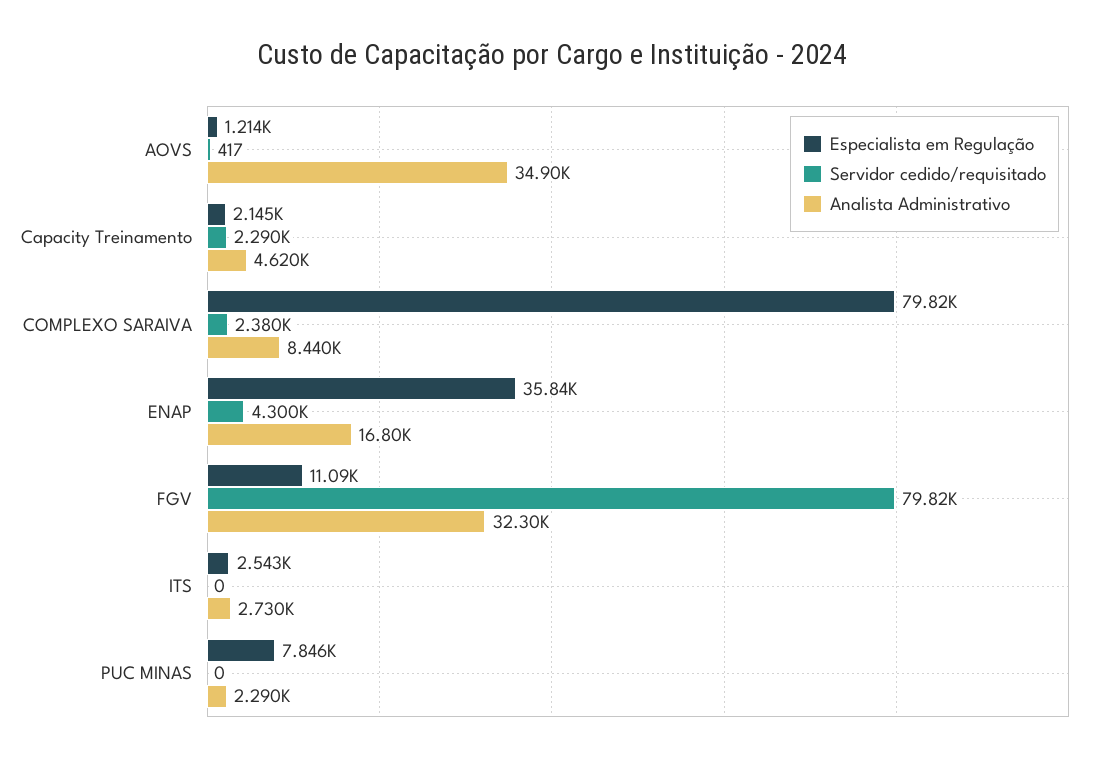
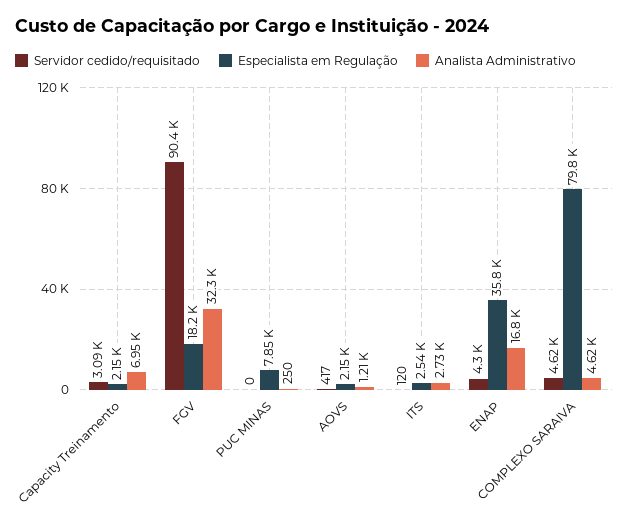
  {
    "Especialista em Regulação": {
-     "AOVS": 1214,
+     "AOVS": 2150,
      "Capacity Treinamento": 2145,
      "COMPLEXO SARAIVA": 79820,
      "ENAP": 35840,
-     "FGV": 11090,
+     "FGV": 18200,
      "ITS": 2543,
      "PUC MINAS": 7846
    },
    "Servidor cedido/requisitado": {
      "AOVS": 417,
-     "Capacity Treinamento": 2290,
+     "Capacity Treinamento": 3090,
-     "COMPLEXO SARAIVA": 2380,
+     "COMPLEXO SARAIVA": 4620,
      "ENAP": 4300,
-     "FGV": 79820,
+     "FGV": 90400,
-     "ITS": 0,
+     "ITS": 120,
      "PUC MINAS": 0
    },
    "Analista Administrativo": {
-     "AOVS": 34900,
+     "AOVS": 1210,
-     "Capacity Treinamento": 4620,
+     "Capacity Treinamento": 6950,
-     "COMPLEXO SARAIVA": 8440,
+     "COMPLEXO SARAIVA": 4620,
      "ENAP": 16800,
      "FGV": 32300,
      "ITS": 2730,
-     "PUC MINAS": 2290
+     "PUC MINAS": 250
    }
  }

